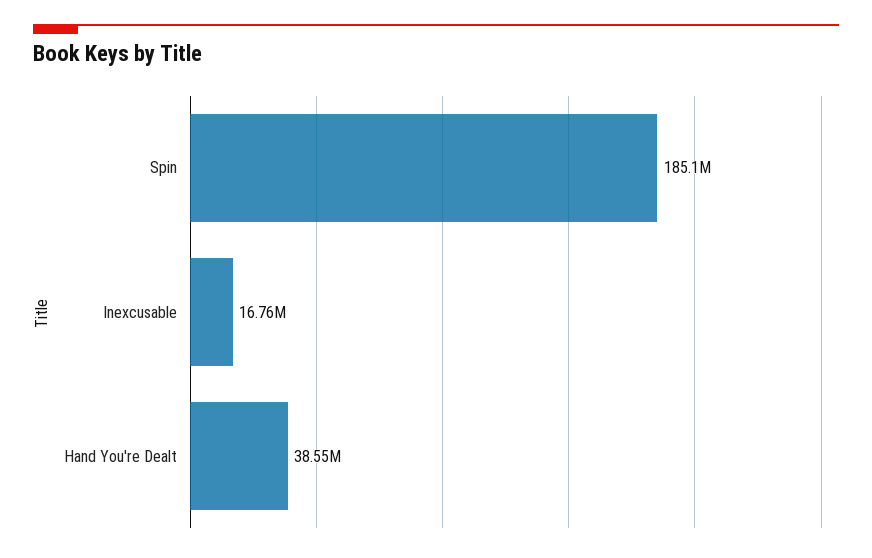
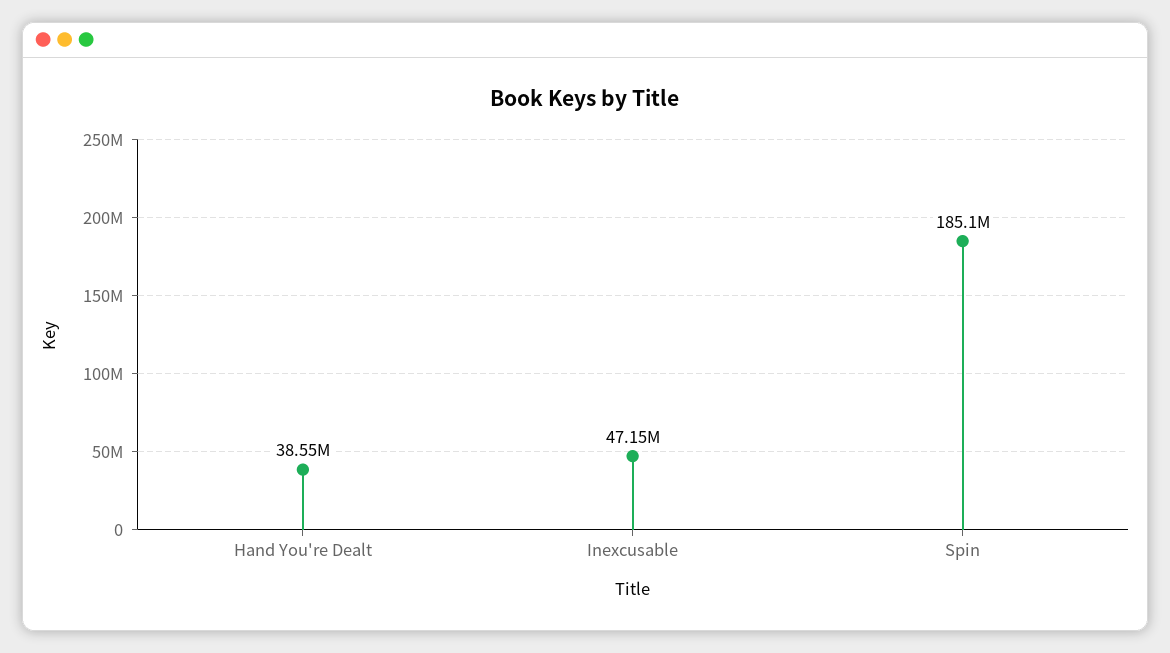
  {
    "Spin": 185100000,
-   "Inexcusable": 16760000,
+   "Inexcusable": 47150000,
    "Hand You're Dealt": 38550000
  }

